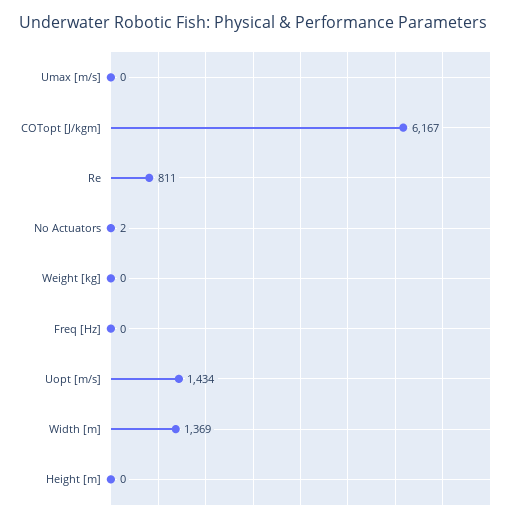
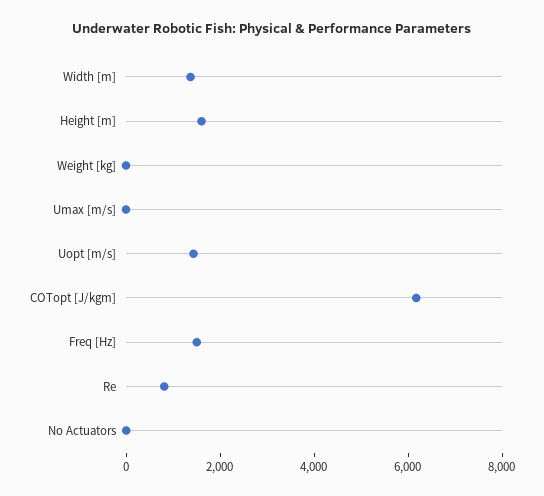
  {
    "Umax [m/s]": 0,
    "COTopt [J/kgm]": 6167,
    "Re": 811,
    "No Actuators": 2,
    "Weight [kg]": 0,
-   "Freq [Hz]": 0,
+   "Freq [Hz]": 1500,
    "Uopt [m/s]": 1434,
    "Width [m]": 1369,
-   "Height [m]": 0
+   "Height [m]": 1500
  }

